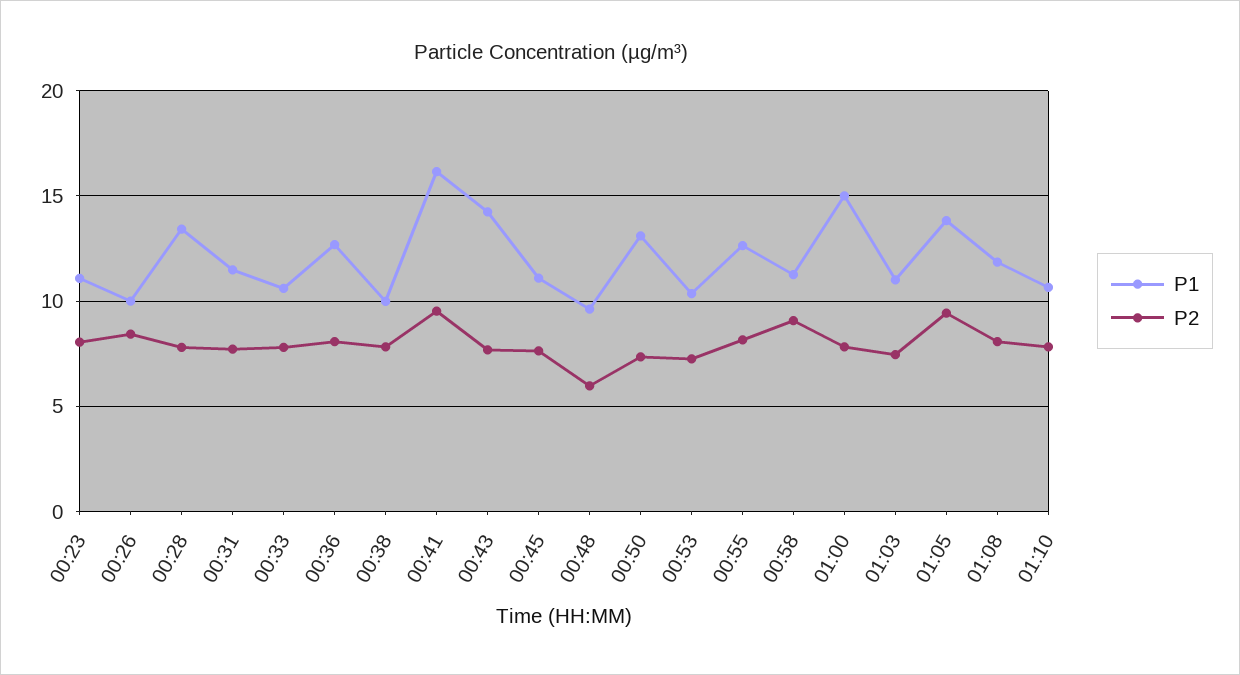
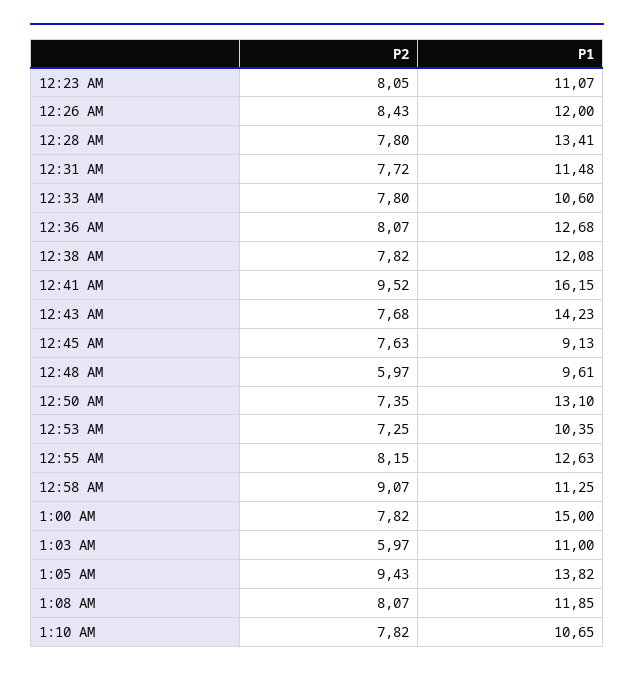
  {
    "P1": {
      "00:23": 11.07,
-     "00:26": 10,
+     "00:26": 12,
      "00:28": 13.41,
      "00:31": 11.48,
      "00:33": 10.6,
      "00:36": 12.68,
-     "00:38": 10,
+     "00:38": 12.08,
      "00:41": 16.15,
      "00:43": 14.23,
-     "00:45": 11,
+     "00:45": 9.13,
      "00:48": 9.61,
      "00:50": 13.1,
      "00:53": 10.35,
      "00:55": 12.63,
      "00:58": 11.25,
      "01:00": 15,
      "01:03": 11,
      "01:05": 13.82,
      "01:08": 11.85,
      "01:10": 10.65
    },
    "P2": {
      "00:23": 8.05,
      "00:26": 8.43,
      "00:28": 7.8,
      "00:31": 7.72,
      "00:33": 7.8,
      "00:36": 8.07,
      "00:38": 7.82,
      "00:41": 9.52,
      "00:43": 7.68,
      "00:45": 7.63,
      "00:48": 5.97,
      "00:50": 7.35,
      "00:53": 7.25,
      "00:55": 8.15,
      "00:58": 9.07,
      "01:00": 7.82,
-     "01:03": 7.5,
+     "01:03": 5.97,
      "01:05": 9.43,
      "01:08": 8.07,
      "01:10": 7.82
    }
  }

